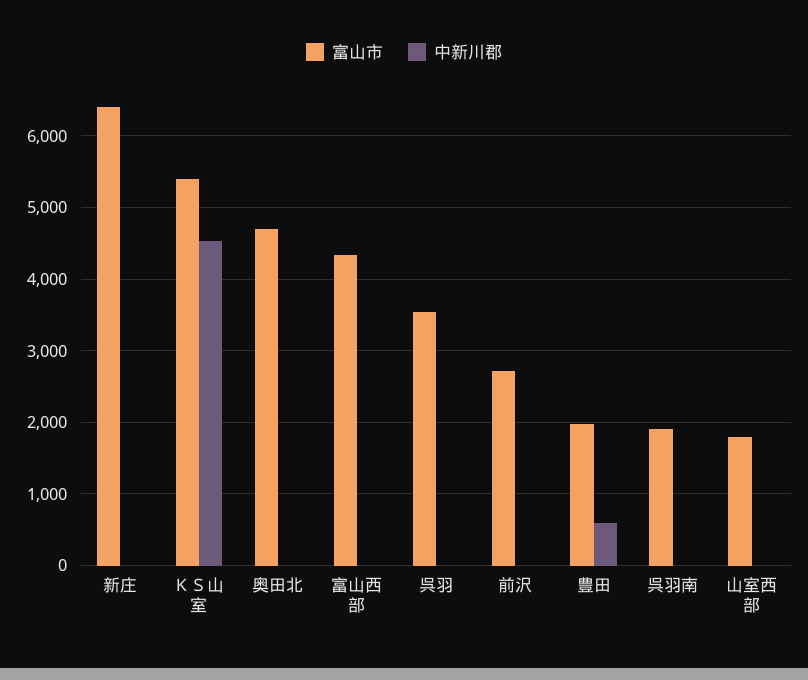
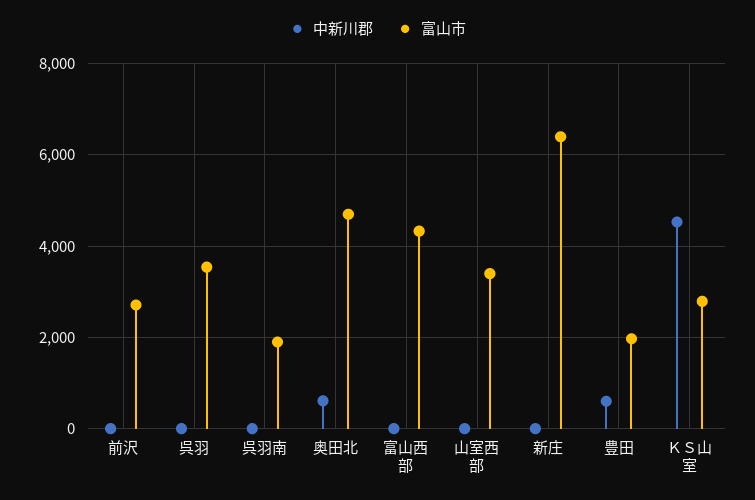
  {
    "富山市": {
      "新庄": 6400,
-     "ＫＳ山室": 5400,
+     "ＫＳ山室": 2800,
      "奥田北": 4700,
      "富山西部": 4300,
      "呉羽": 3500,
      "前沢": 2700,
      "豊田": 2000,
      "呉羽南": 1900,
-     "山室西部": 1800
+     "山室西部": 3400
    },
    "中新川郡": {
      "新庄": 0,
      "ＫＳ山室": 4500,
-     "奥田北": 0,
+     "奥田北": 600,
      "富山西部": 0,
      "呉羽": 0,
      "前沢": 0,
      "豊田": 600,
      "呉羽南": 0,
      "山室西部": 0
    }
  }

